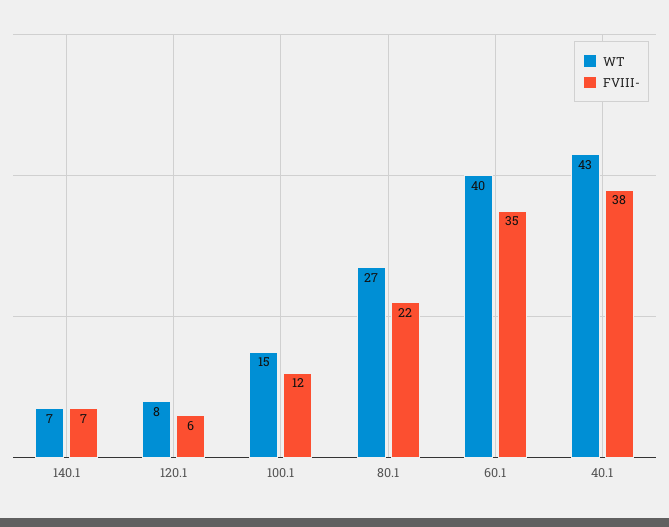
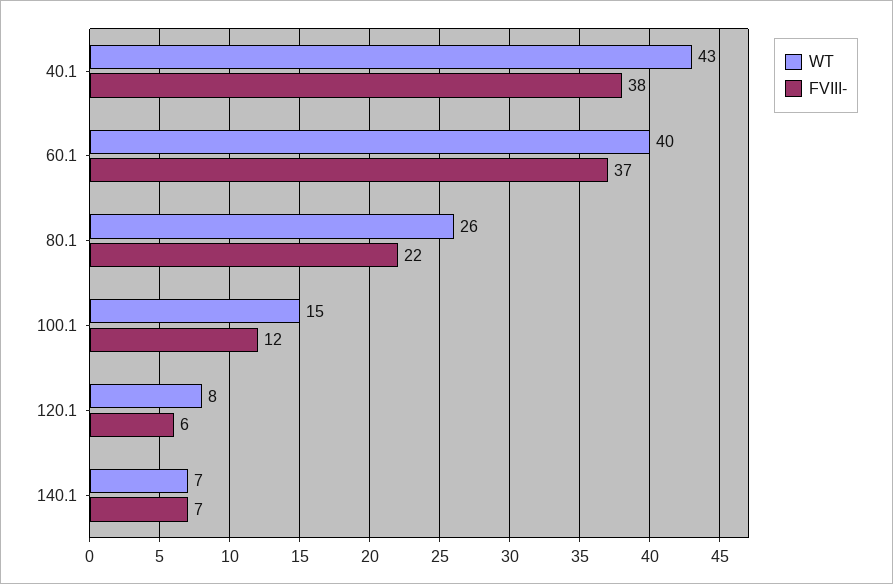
  {
    "WT": {
      "140.1": 7,
      "120.1": 8,
      "100.1": 15,
-     "80.1": 27,
+     "80.1": 26,
      "60.1": 40,
      "40.1": 43
    },
    "FVIII-": {
      "140.1": 7,
      "120.1": 6,
      "100.1": 12,
      "80.1": 22,
-     "60.1": 35,
+     "60.1": 37,
      "40.1": 38
    }
  }

